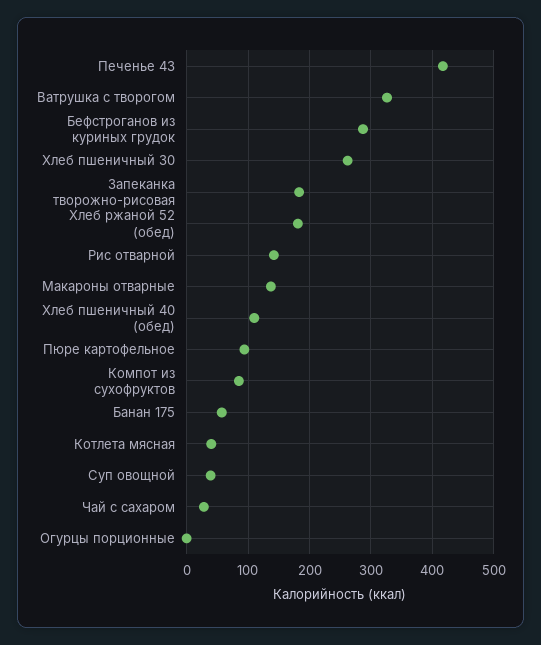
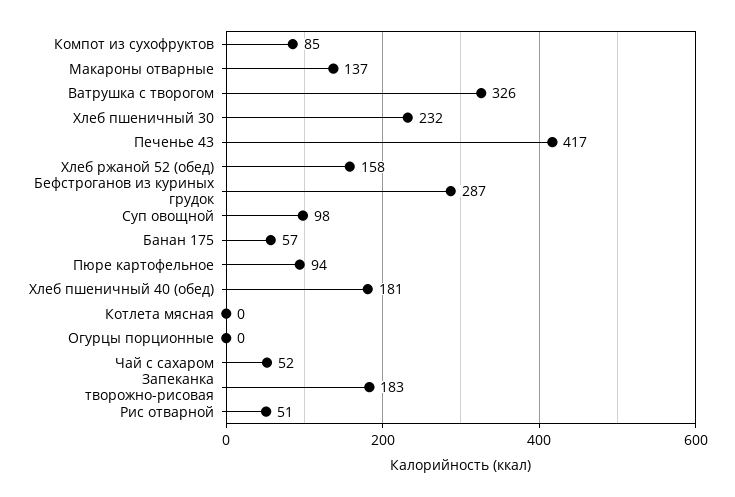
  {
    "Печенье 43": 417,
    "Ватрушка с творогом": 326,
    "Бефстроганов из куриных грудок": 287,
-   "Хлеб пшеничный 30": 260,
+   "Хлеб пшеничный 30": 232,
    "Запеканка творожно-рисовая": 183,
-   "Хлеб ржаной 52 (обед)": 180,
+   "Хлеб ржаной 52 (обед)": 158,
-   "Рис отварной": 140,
+   "Рис отварной": 51,
    "Макароны отварные": 137,
-   "Хлеб пшеничный 40 (обед)": 110,
+   "Хлеб пшеничный 40 (обед)": 181,
    "Пюре картофельное": 94,
    "Компот из сухофруктов": 85,
    "Банан 175": 57,
-   "Котлета мясная": 40,
+   "Котлета мясная": 0,
-   "Суп овощной": 40,
+   "Суп овощной": 98,
-   "Чай с сахаром": 30,
+   "Чай с сахаром": 52,
    "Огурцы порционные": 0
  }

